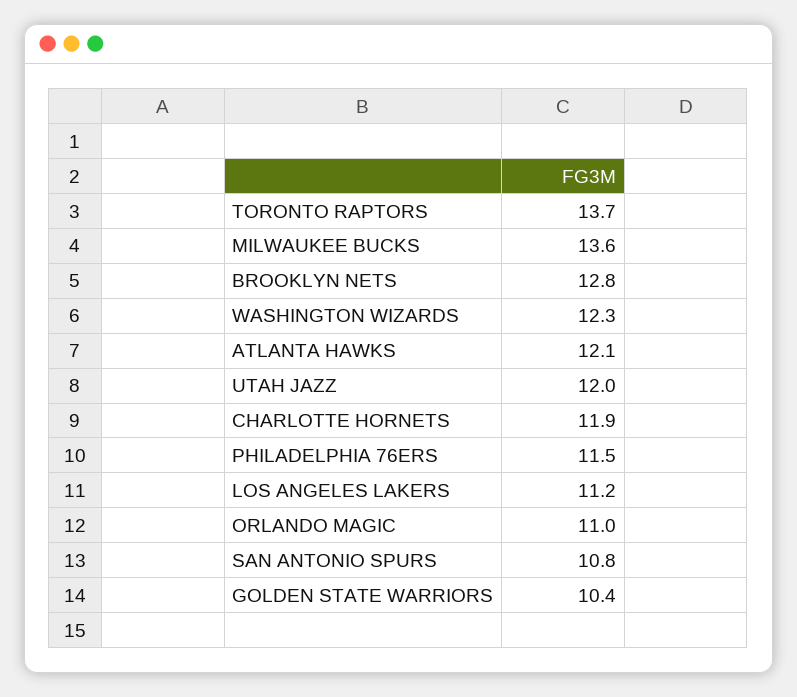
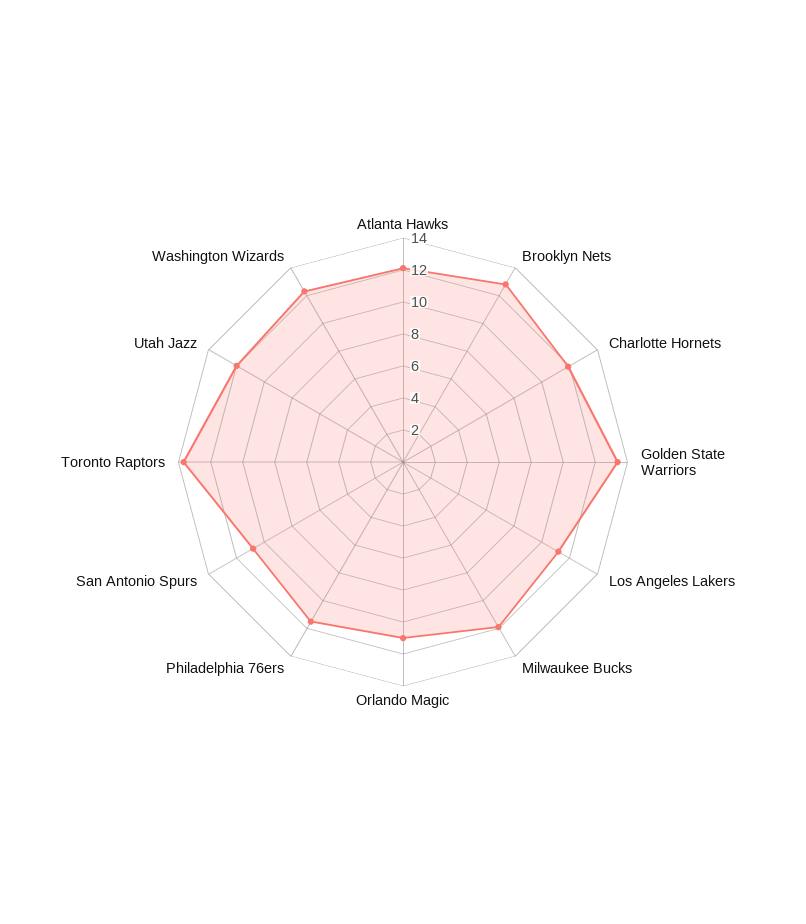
  {
    "TORONTO RAPTORS": 13.7,
-   "MILWAUKEE BUCKS": 13.6,
+   "MILWAUKEE BUCKS": 12,
    "BROOKLYN NETS": 12.8,
    "WASHINGTON WIZARDS": 12.3,
    "ATLANTA HAWKS": 12.1,
    "UTAH JAZZ": 12,
    "CHARLOTTE HORNETS": 11.9,
    "PHILADELPHIA 76ERS": 11.5,
    "LOS ANGELES LAKERS": 11.2,
    "ORLANDO MAGIC": 11,
    "SAN ANTONIO SPURS": 10.8,
-   "GOLDEN STATE WARRIORS": 10.4
+   "GOLDEN STATE WARRIORS": 13.5
  }

